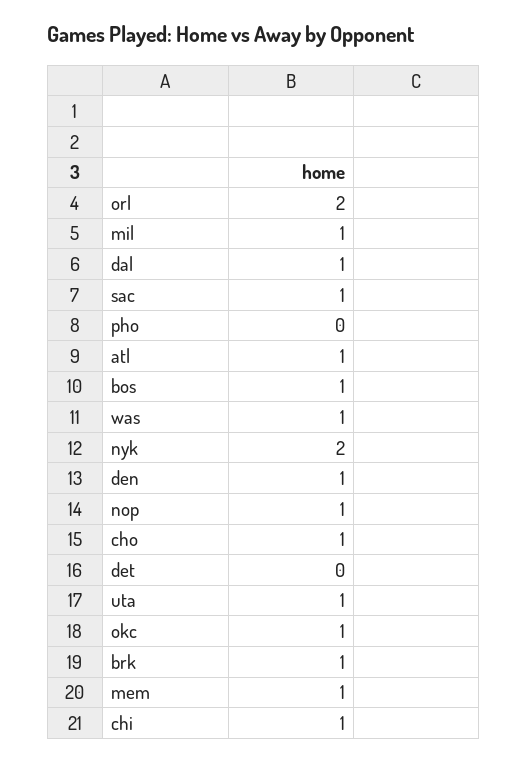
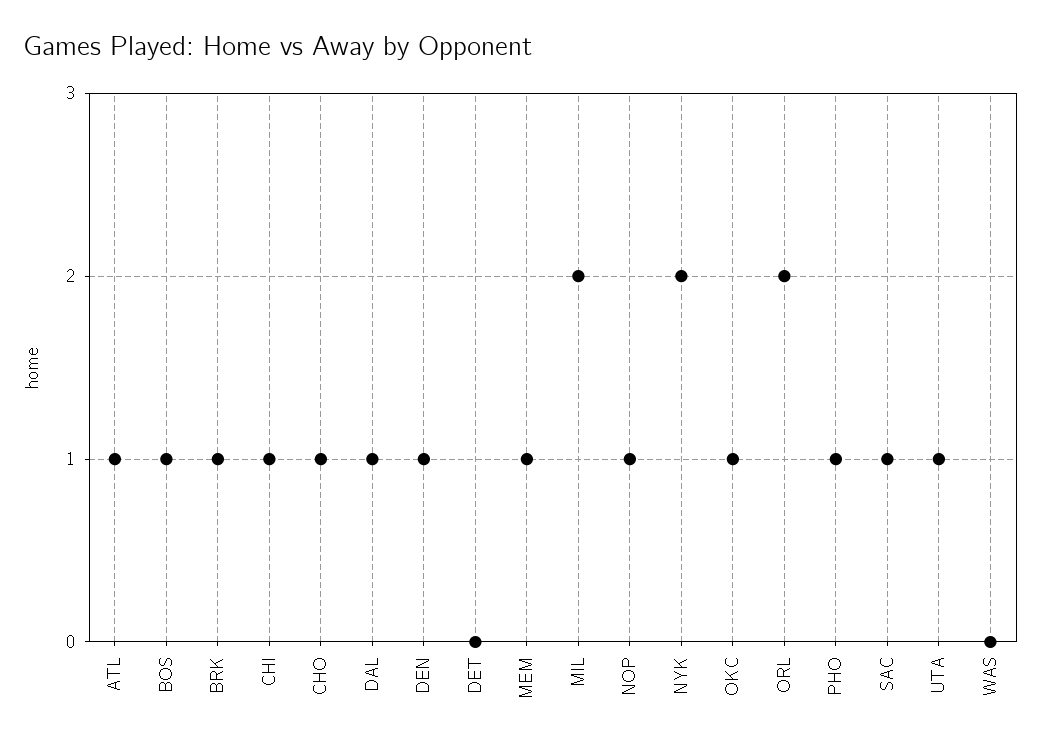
  {
    "orl": 2,
-   "mil": 1,
+   "mil": 2,
    "dal": 1,
    "sac": 1,
-   "pho": 0,
+   "pho": 1,
    "atl": 1,
    "bos": 1,
-   "was": 1,
+   "was": 0,
    "nyk": 2,
    "den": 1,
    "nop": 1,
    "cho": 1,
    "det": 0,
    "uta": 1,
    "okc": 1,
    "brk": 1,
    "mem": 1,
    "chi": 1
  }

